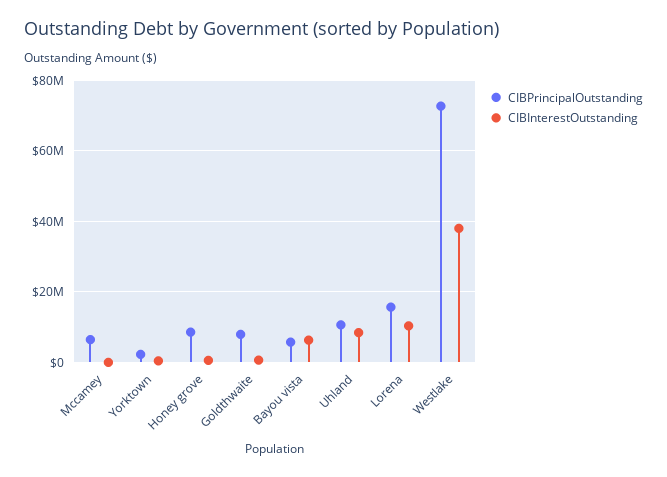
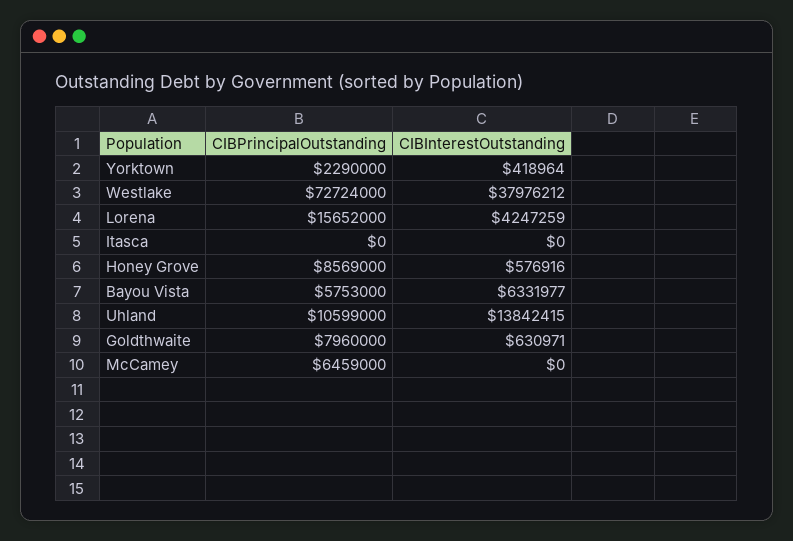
  {
    "CIBPrincipalOutstanding": {
      "Mccamey": 6459000,
      "Yorktown": 2290000,
      "Honey grove": 8569000,
      "Goldthwaite": 7960000,
      "Bayou vista": 5753000,
      "Uhland": 10599000,
      "Lorena": 15652000,
-     "Westlake": 72724000
+     "Westlake": 72724000,
+     "Itasca": 0
    },
    "CIBInterestOutstanding": {
      "Mccamey": 0,
      "Yorktown": 418964,
      "Honey grove": 576916,
      "Goldthwaite": 630971,
      "Bayou vista": 6331977,
-     "Uhland": 8000000,
+     "Uhland": 13842415,
-     "Lorena": 10000000,
+     "Lorena": 4247259,
-     "Westlake": 37976212
+     "Westlake": 37976212,
+     "Itasca": 0
    }
  }

